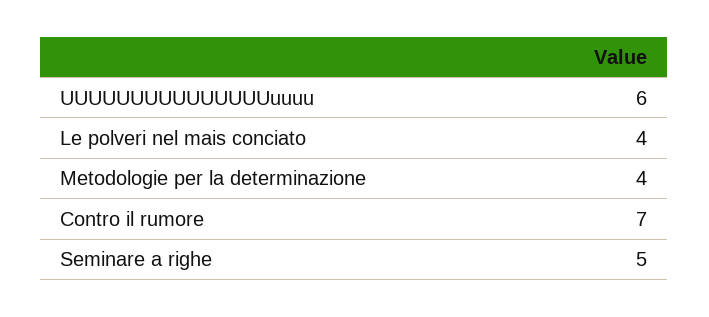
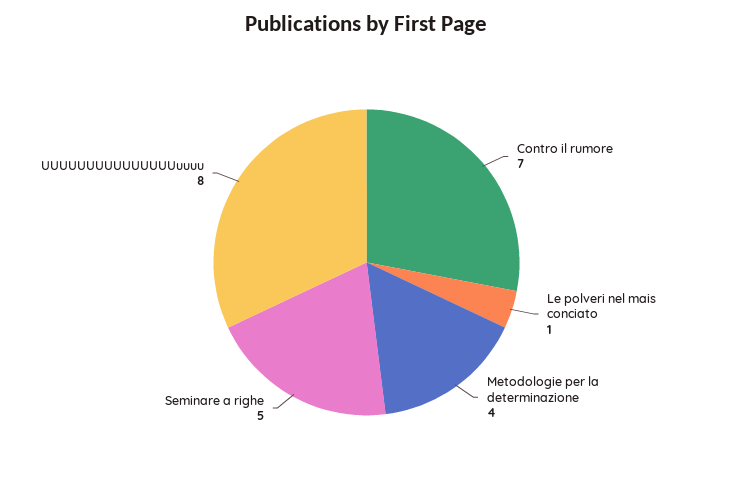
  {
-   "UUUUUUUUUUUUUUUuuuu": 6,
+   "UUUUUUUUUUUUUUUuuuu": 8,
-   "Le polveri nel mais conciato": 4,
+   "Le polveri nel mais conciato": 1,
    "Metodologie per la determinazione": 4,
    "Contro il rumore": 7,
    "Seminare a righe": 5
  }

